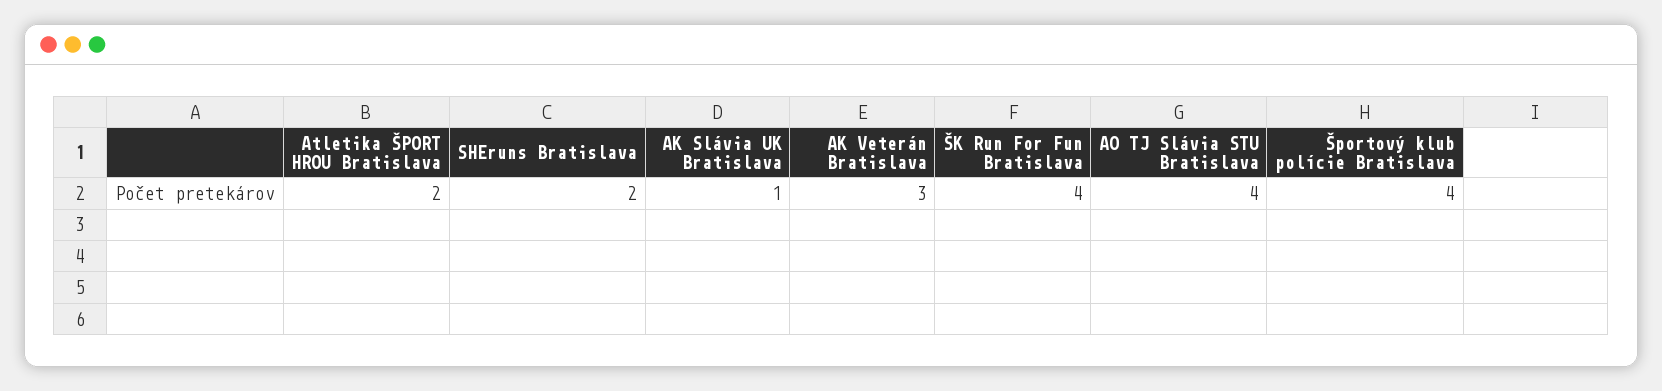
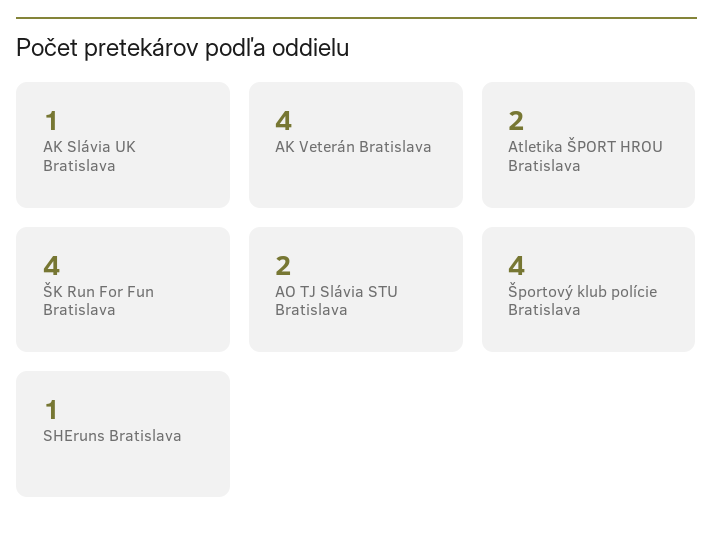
  {
    "Atletika ŠPORT HROU Bratislava": 2,
-   "SHEruns Bratislava": 2,
+   "SHEruns Bratislava": 1,
    "AK Slávia UK Bratislava": 1,
-   "AK Veterán Bratislava": 3,
+   "AK Veterán Bratislava": 4,
    "ŠK Run For Fun Bratislava": 4,
-   "AO TJ Slávia STU Bratislava": 4,
+   "AO TJ Slávia STU Bratislava": 2,
    "Športový klub polície Bratislava": 4
  }

